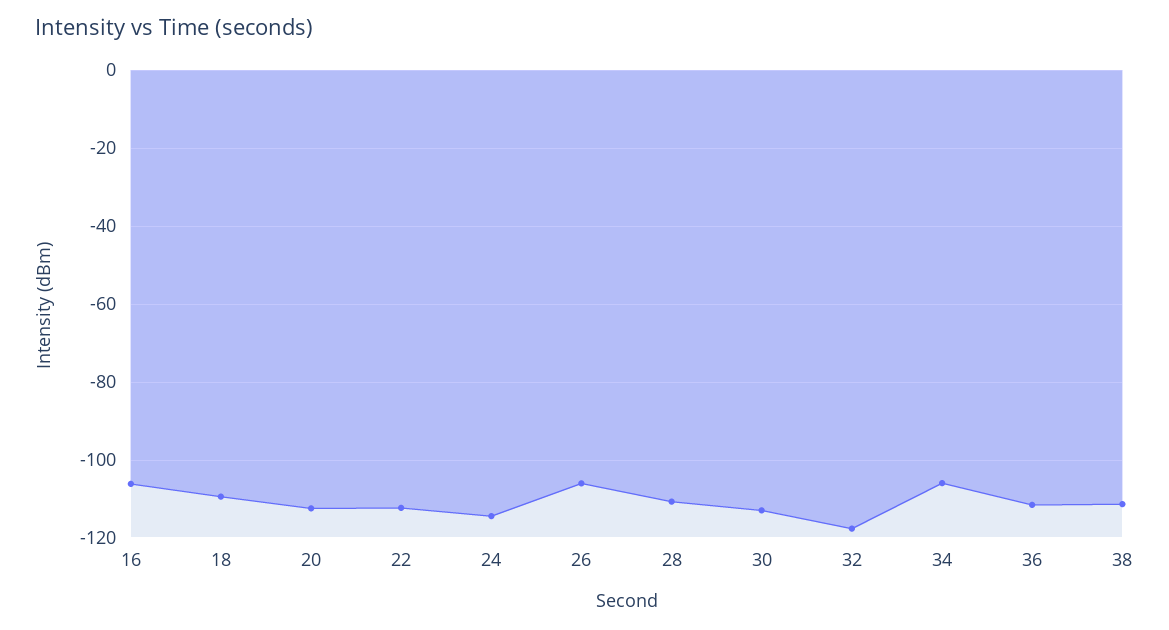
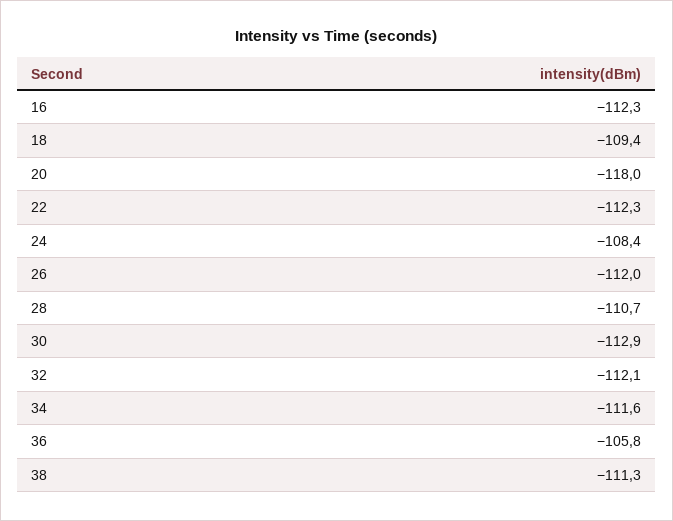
  {
-   "16": -106,
+   "16": -112.3,
    "18": -109.4,
-   "20": -112,
+   "20": -118,
    "22": -112.3,
-   "24": -114,
+   "24": -108.4,
-   "26": -106,
+   "26": -112,
    "28": -110.7,
    "30": -112.9,
-   "32": -118,
+   "32": -112.1,
-   "34": -106,
+   "34": -111.6,
-   "36": -112,
+   "36": -105.8,
    "38": -111.3
  }

